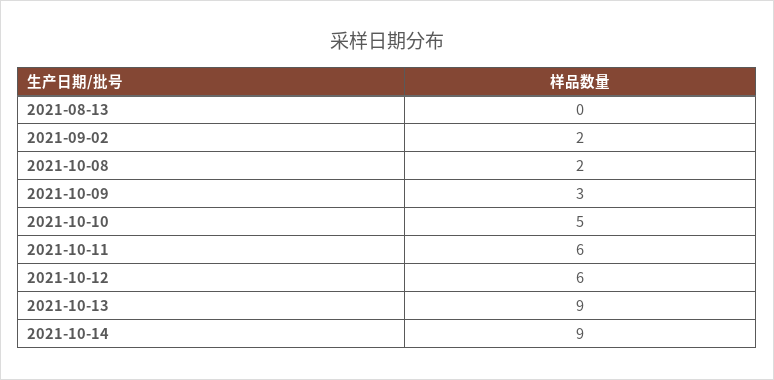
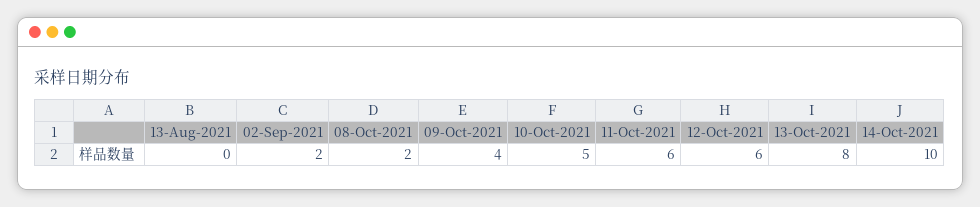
  {
    "2021-08-13": 0,
    "2021-09-02": 2,
    "2021-10-08": 2,
-   "2021-10-09": 3,
+   "2021-10-09": 4,
    "2021-10-10": 5,
    "2021-10-11": 6,
    "2021-10-12": 6,
-   "2021-10-13": 9,
+   "2021-10-13": 8,
-   "2021-10-14": 9
+   "2021-10-14": 10
  }

